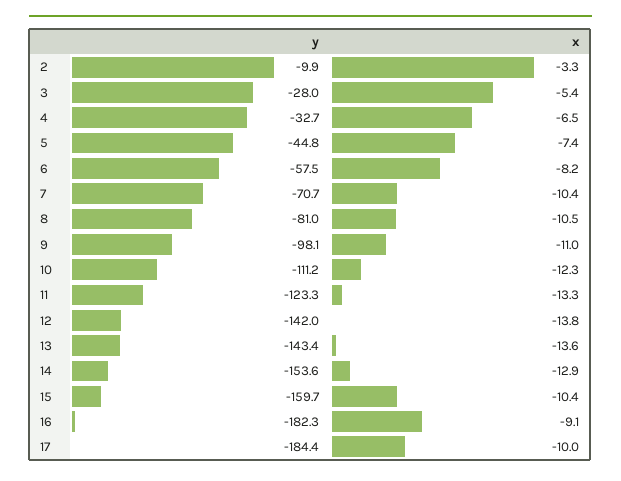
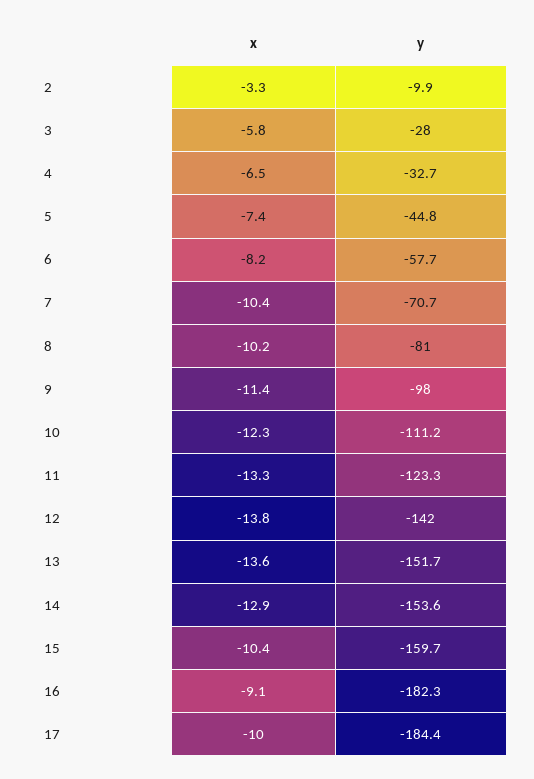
  {
    "y": {
      "2": -9.9,
      "3": -28,
      "4": -32.7,
      "5": -44.8,
-     "6": -57.5,
+     "6": -57.7,
      "7": -70.7,
      "8": -81,
-     "9": -98.1,
+     "9": -98,
      "10": -111.2,
      "11": -123.3,
      "12": -142,
-     "13": -143.4,
+     "13": -151.7,
      "14": -153.6,
      "15": -159.7,
      "16": -182.3,
      "17": -184.4
    },
    "x": {
      "2": -3.3,
-     "3": -5.4,
+     "3": -5.8,
      "4": -6.5,
      "5": -7.4,
      "6": -8.2,
      "7": -10.4,
-     "8": -10.5,
+     "8": -10.2,
-     "9": -11,
+     "9": -11.4,
      "10": -12.3,
      "11": -13.3,
      "12": -13.8,
      "13": -13.6,
      "14": -12.9,
      "15": -10.4,
      "16": -9.1,
      "17": -10
    }
  }

